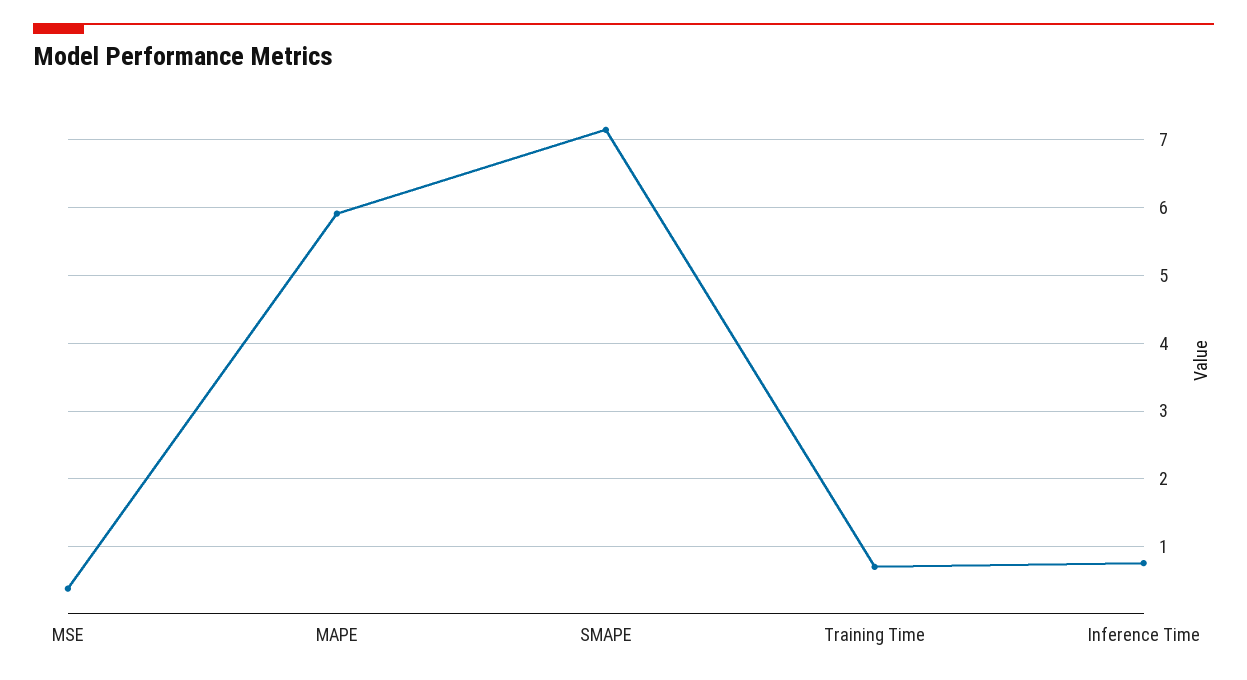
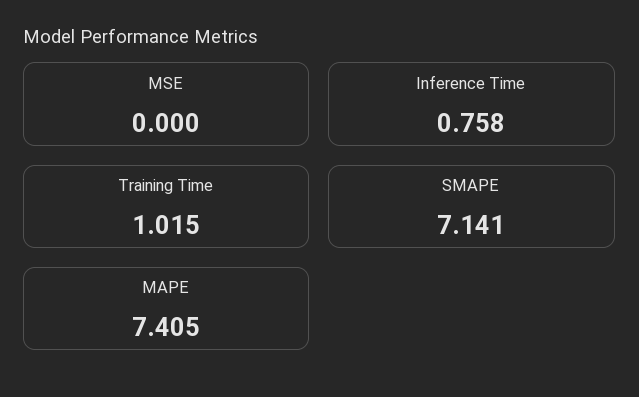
  {
-   "MSE": 0.4,
+   "MSE": 0,
-   "MAPE": 5.9,
+   "MAPE": 7.405,
    "SMAPE": 7.141,
-   "Training Time": 0.7,
+   "Training Time": 1.015,
    "Inference Time": 0.758
  }

